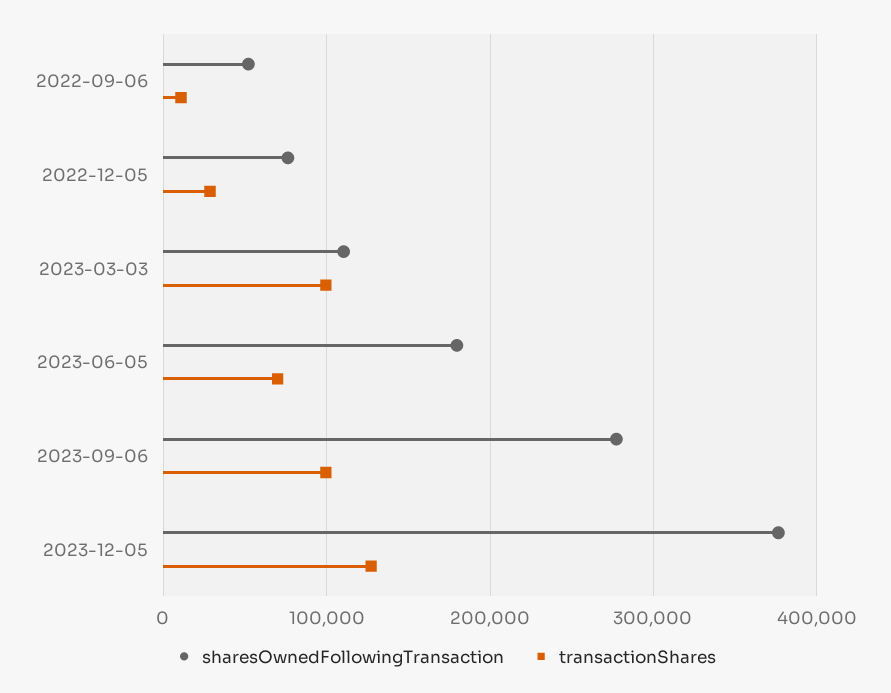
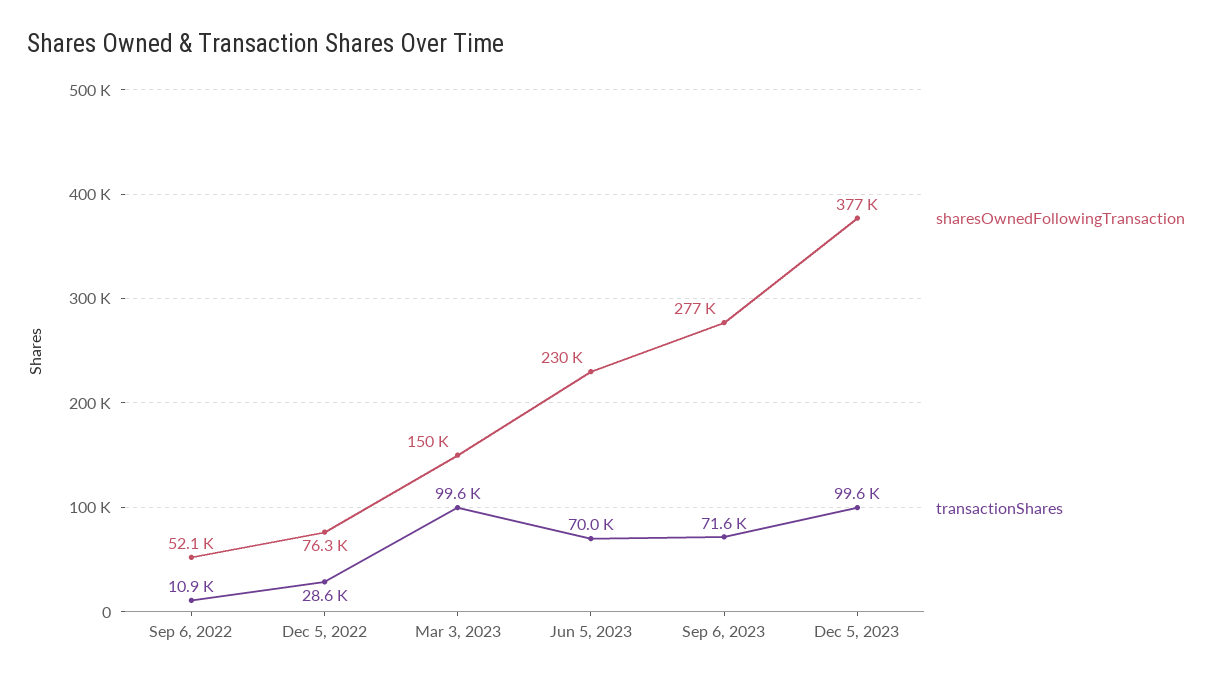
  {
    "sharesOwnedFollowingTransaction": {
      "2022-09-06": 52100,
      "2022-12-05": 76300,
-     "2023-03-03": 110000,
+     "2023-03-03": 150000,
-     "2023-06-05": 180000,
+     "2023-06-05": 230000,
      "2023-09-06": 277000,
      "2023-12-05": 377000
    },
    "transactionShares": {
      "2022-09-06": 10900,
      "2022-12-05": 28600,
      "2023-03-03": 99600,
      "2023-06-05": 70000,
-     "2023-09-06": 100000,
+     "2023-09-06": 71600,
-     "2023-12-05": 130000
+     "2023-12-05": 99600
    }
  }

